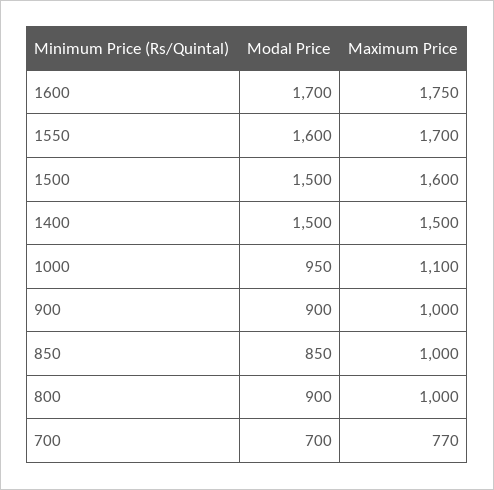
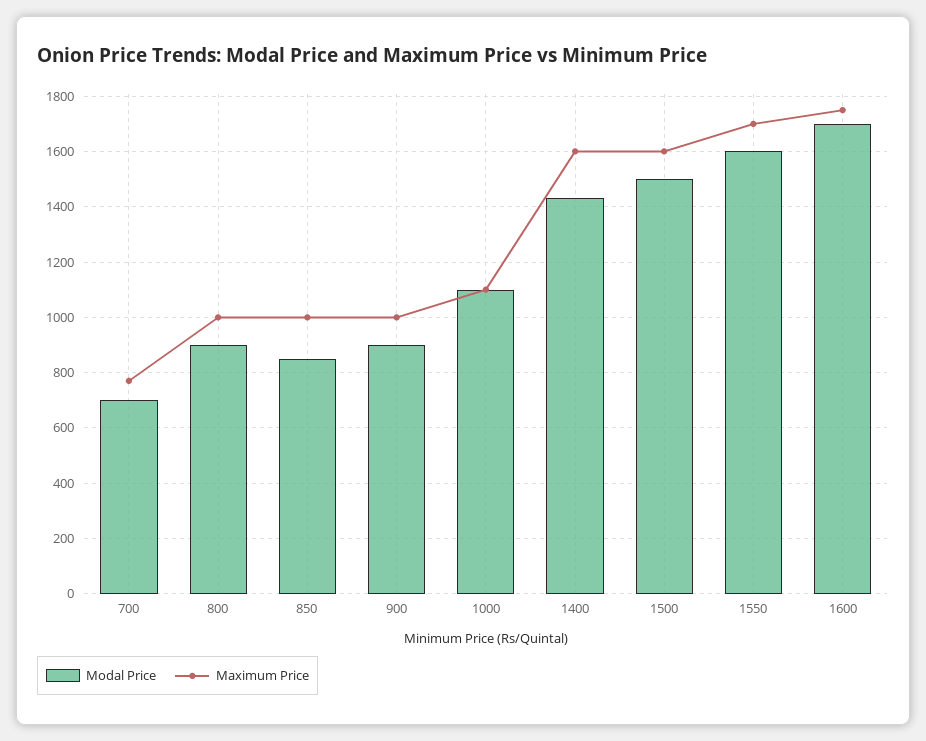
  {
    "Modal Price": {
      "1600": 1700,
      "1550": 1600,
      "1500": 1500,
-     "1400": 1500,
+     "1400": 1425,
-     "1000": 950,
+     "1000": 1100,
      "900": 900,
      "850": 850,
      "800": 900,
      "700": 700
    },
    "Maximum Price": {
      "1600": 1750,
      "1550": 1700,
      "1500": 1600,
-     "1400": 1500,
+     "1400": 1600,
      "1000": 1100,
      "900": 1000,
      "850": 1000,
      "800": 1000,
      "700": 770
    }
  }

